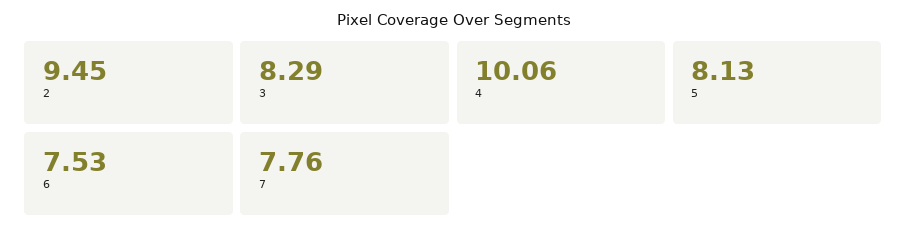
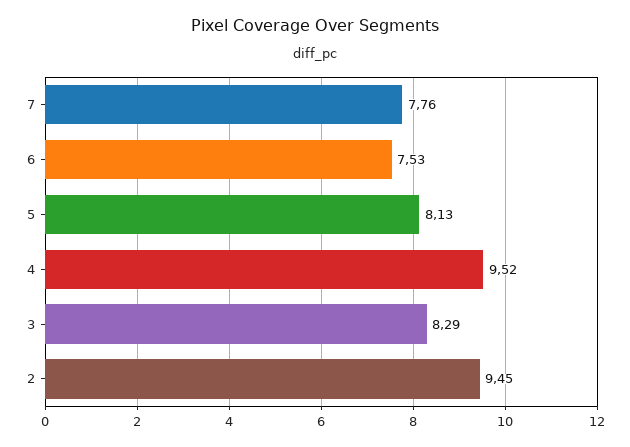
  {
    "2": 9.45,
    "3": 8.29,
-   "4": 10.06,
+   "4": 9.52,
    "5": 8.13,
    "6": 7.53,
    "7": 7.76
  }

